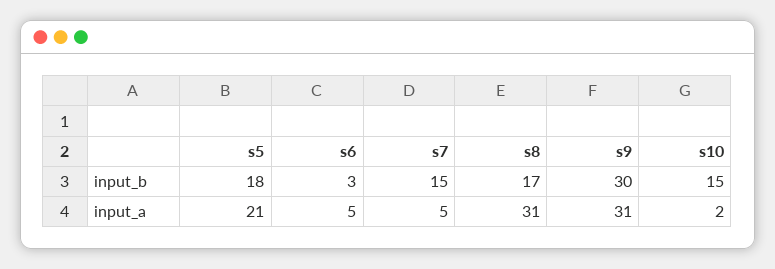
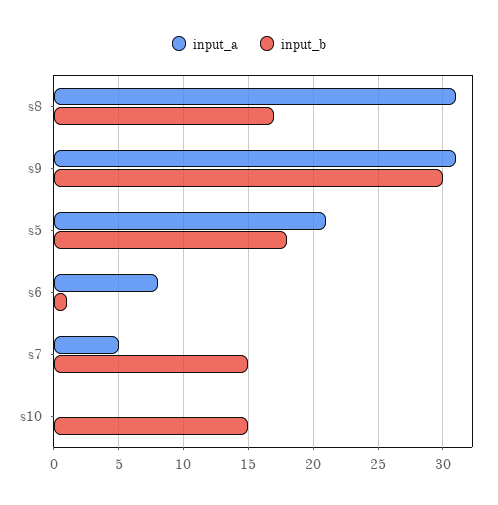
  {
    "input_b": {
      "s5": 18,
-     "s6": 3,
+     "s6": 1,
      "s7": 15,
      "s8": 17,
      "s9": 30,
      "s10": 15
    },
    "input_a": {
      "s5": 21,
-     "s6": 5,
+     "s6": 8,
      "s7": 5,
      "s8": 31,
      "s9": 31,
-     "s10": 2
+     "s10": 0
    }
  }

